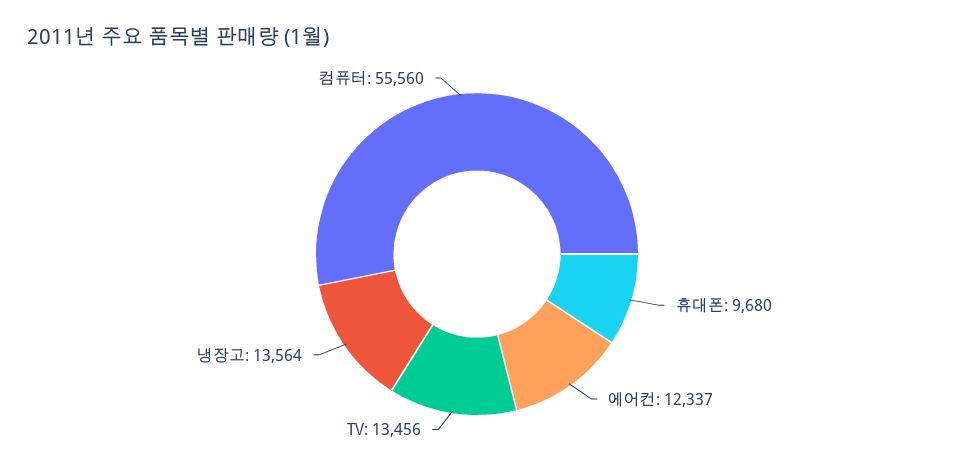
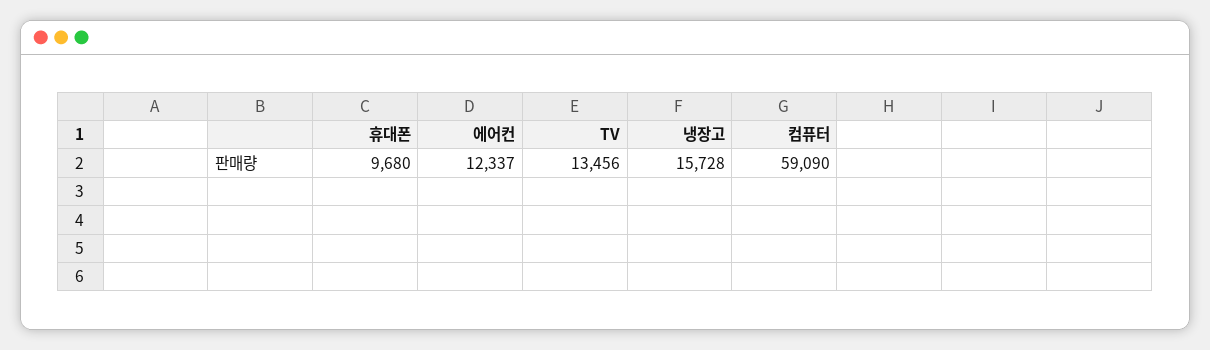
  {
    "휴대폰": 9680,
    "에어컨": 12337,
    "TV": 13456,
-   "냉장고": 13564,
+   "냉장고": 15728,
-   "컴퓨터": 55560
+   "컴퓨터": 59090
  }

